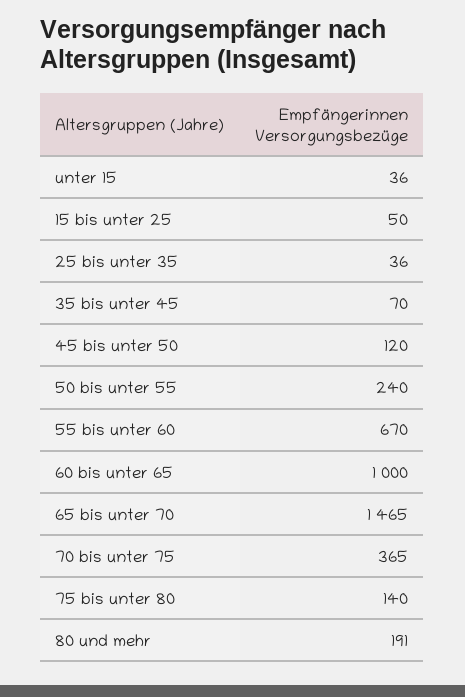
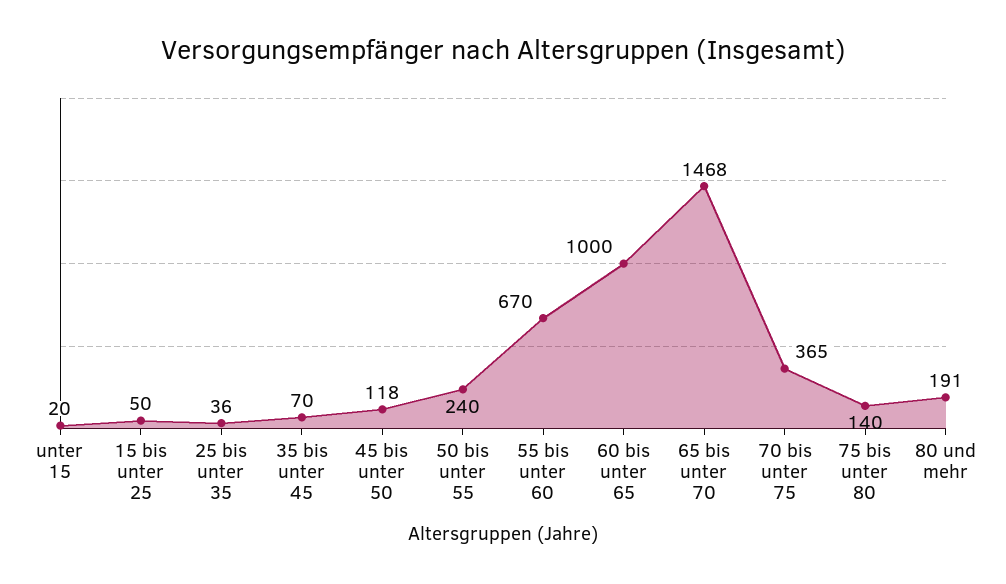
  {
-   "unter 15": 36,
+   "unter 15": 20,
    "15 bis unter 25": 50,
    "25 bis unter 35": 36,
    "35 bis unter 45": 70,
-   "45 bis unter 50": 120,
+   "45 bis unter 50": 118,
    "50 bis unter 55": 240,
    "55 bis unter 60": 670,
    "60 bis unter 65": 1000,
-   "65 bis unter 70": 1465,
+   "65 bis unter 70": 1468,
    "70 bis unter 75": 365,
    "75 bis unter 80": 140,
    "80 und mehr": 191
  }

